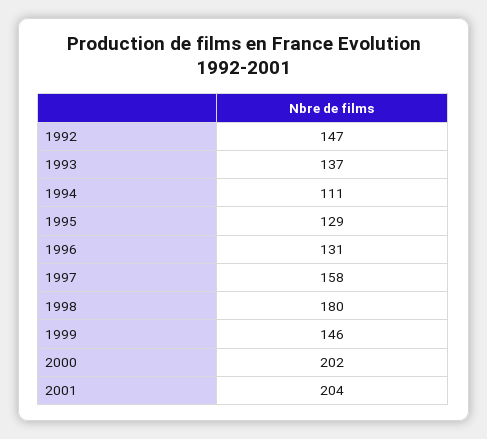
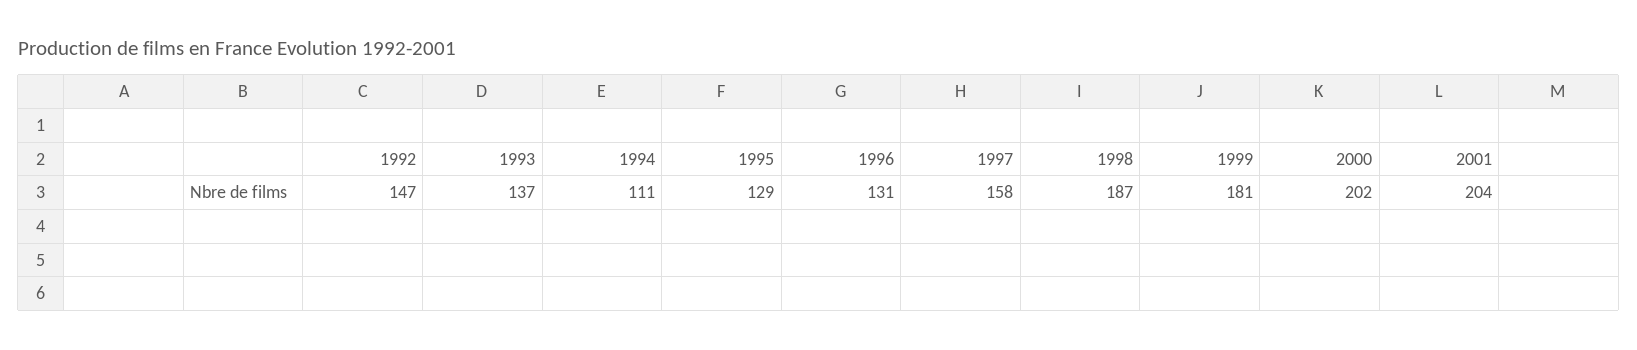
  {
    "1992": 147,
    "1993": 137,
    "1994": 111,
    "1995": 129,
    "1996": 131,
    "1997": 158,
-   "1998": 180,
+   "1998": 187,
-   "1999": 146,
+   "1999": 181,
    "2000": 202,
    "2001": 204
  }

